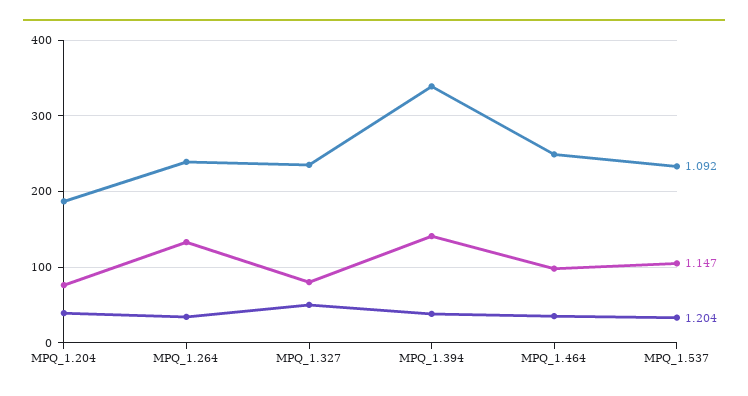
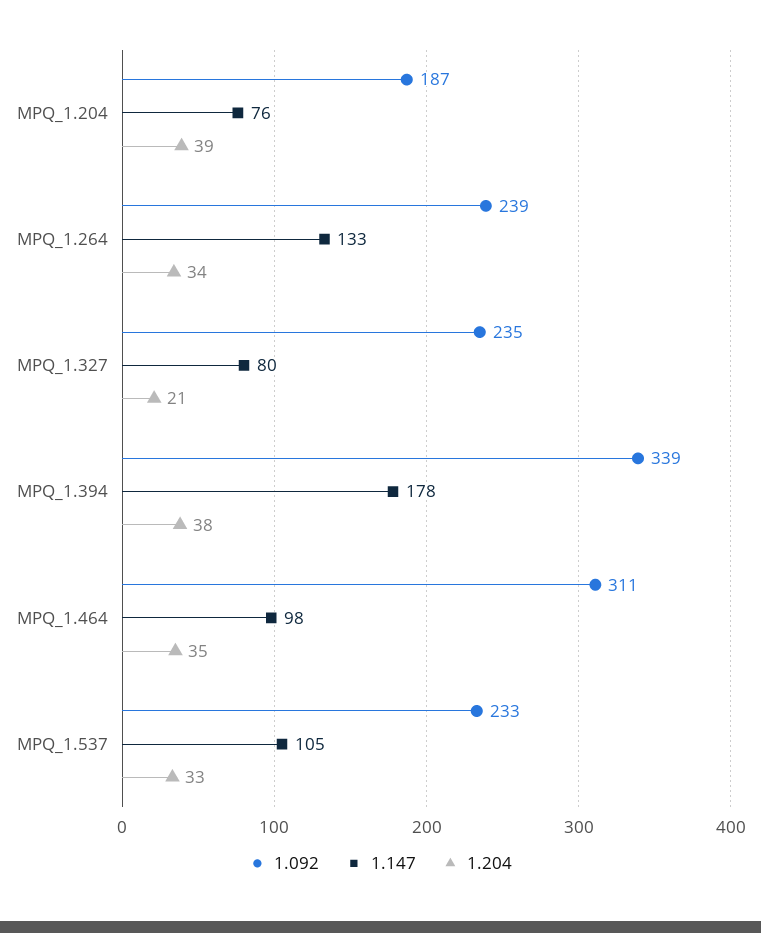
  {
    "1.092": {
      "MPQ_1.204": 187,
      "MPQ_1.264": 239,
      "MPQ_1.327": 235,
      "MPQ_1.394": 339,
-     "MPQ_1.464": 250,
+     "MPQ_1.464": 311,
      "MPQ_1.537": 233
    },
    "1.147": {
      "MPQ_1.204": 76,
      "MPQ_1.264": 133,
      "MPQ_1.327": 80,
-     "MPQ_1.394": 140,
+     "MPQ_1.394": 178,
      "MPQ_1.464": 98,
      "MPQ_1.537": 105
    },
    "1.204": {
      "MPQ_1.204": 39,
      "MPQ_1.264": 34,
-     "MPQ_1.327": 50,
+     "MPQ_1.327": 21,
      "MPQ_1.394": 38,
      "MPQ_1.464": 35,
      "MPQ_1.537": 33
    }
  }

